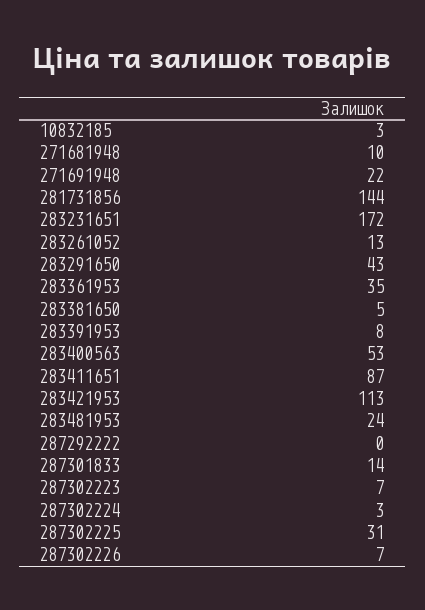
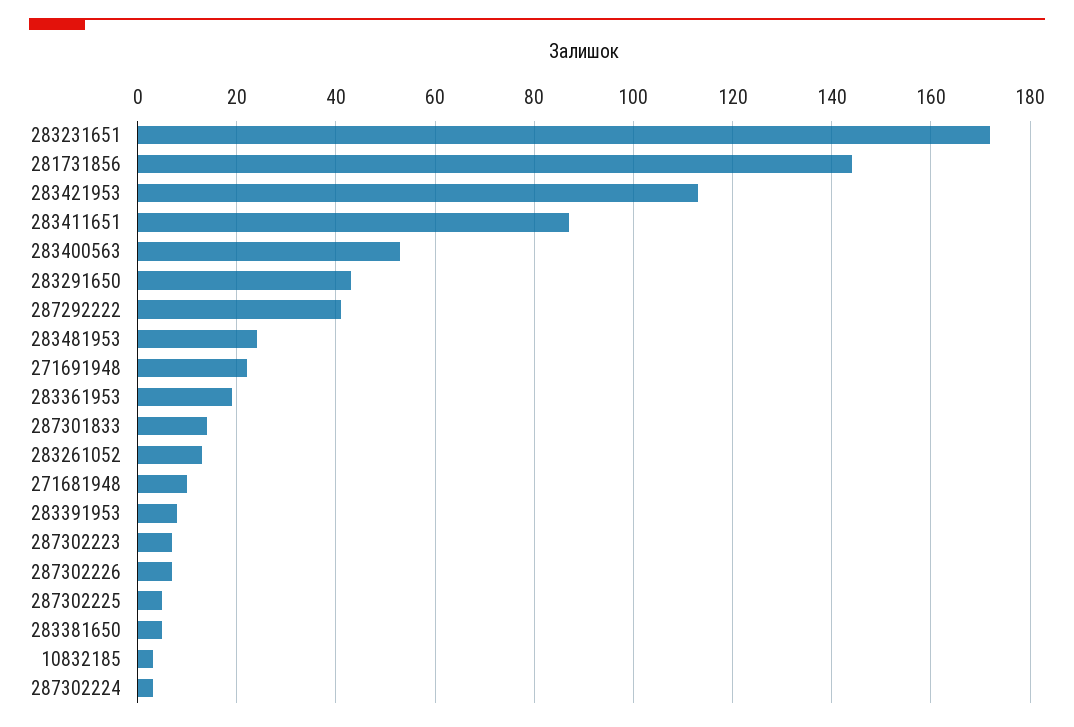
  {
    "10832185": 3,
    "271681948": 10,
    "271691948": 22,
    "281731856": 144,
    "283231651": 172,
    "283261052": 13,
    "283291650": 43,
-   "283361953": 35,
+   "283361953": 20,
    "283381650": 5,
    "283391953": 8,
    "283400563": 53,
    "283411651": 87,
    "283421953": 113,
    "283481953": 24,
-   "287292222": 0,
+   "287292222": 40,
    "287301833": 14,
    "287302223": 7,
    "287302224": 3,
-   "287302225": 31,
+   "287302225": 5,
    "287302226": 7
  }

